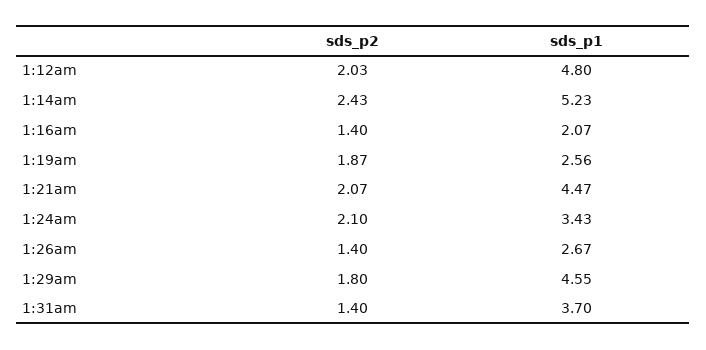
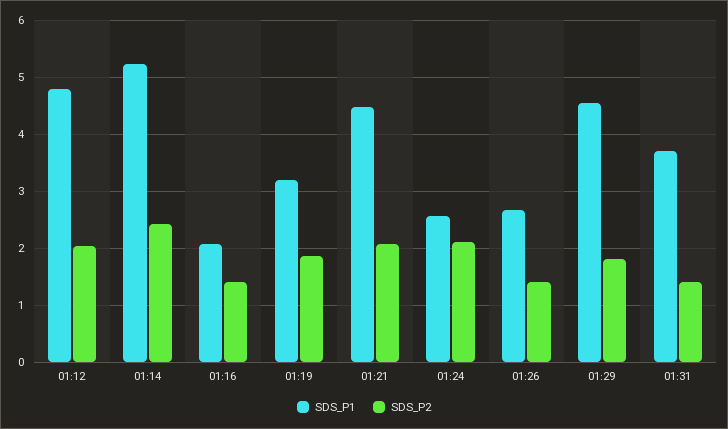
  {
    "sds_p2": {
      "1:12am": 2.03,
      "1:14am": 2.43,
      "1:16am": 1.4,
      "1:19am": 1.87,
      "1:21am": 2.07,
      "1:24am": 2.1,
      "1:26am": 1.4,
      "1:29am": 1.8,
      "1:31am": 1.4
    },
    "sds_p1": {
      "1:12am": 4.8,
      "1:14am": 5.23,
      "1:16am": 2.07,
-     "1:19am": 2.56,
+     "1:19am": 3.2,
      "1:21am": 4.47,
-     "1:24am": 3.43,
+     "1:24am": 2.6,
      "1:26am": 2.67,
      "1:29am": 4.55,
      "1:31am": 3.7
    }
  }

